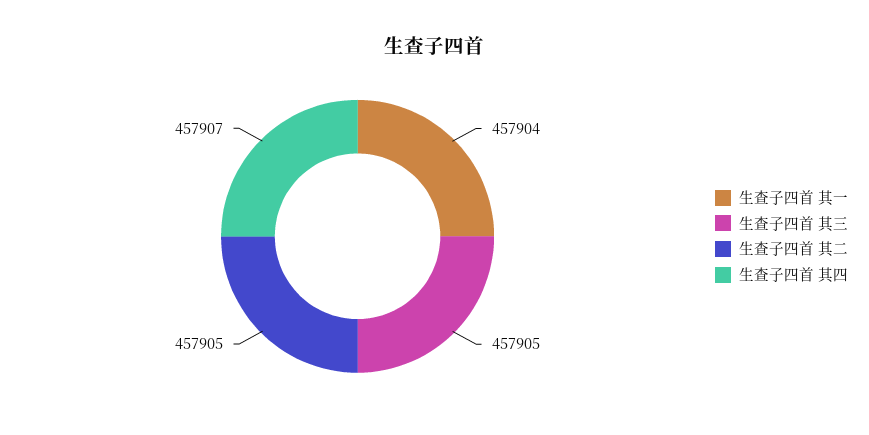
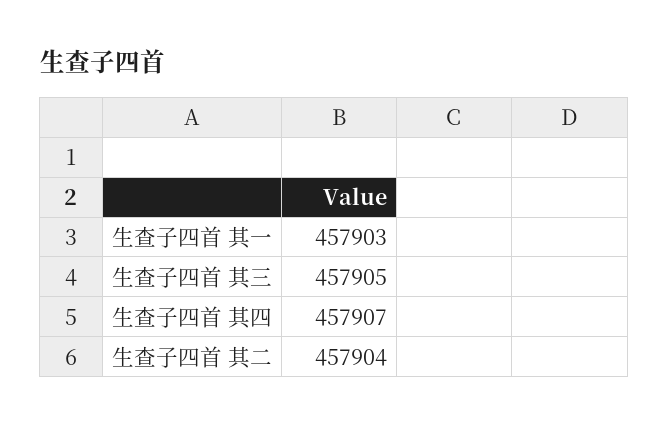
  {
-   "生查子四首 其一": 457904,
+   "生查子四首 其一": 457903,
    "生查子四首 其三": 457905,
-   "生查子四首 其二": 457905,
+   "生查子四首 其二": 457904,
    "生查子四首 其四": 457907
  }

